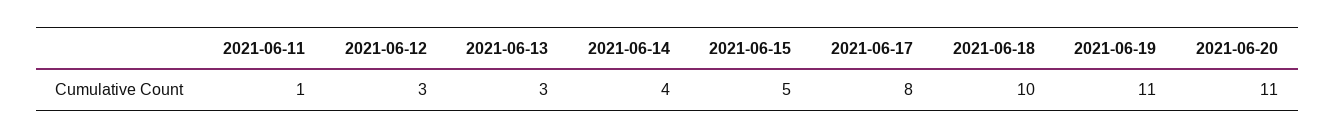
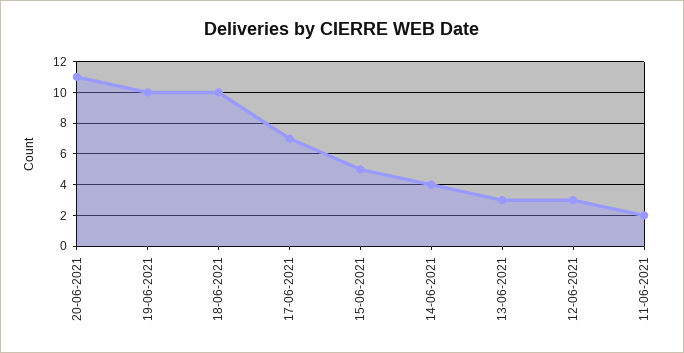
  {
-   "2021-06-11": 1,
+   "2021-06-11": 2,
    "2021-06-12": 3,
    "2021-06-13": 3,
    "2021-06-14": 4,
    "2021-06-15": 5,
-   "2021-06-17": 8,
+   "2021-06-17": 7,
    "2021-06-18": 10,
-   "2021-06-19": 11,
+   "2021-06-19": 10,
    "2021-06-20": 11
  }

